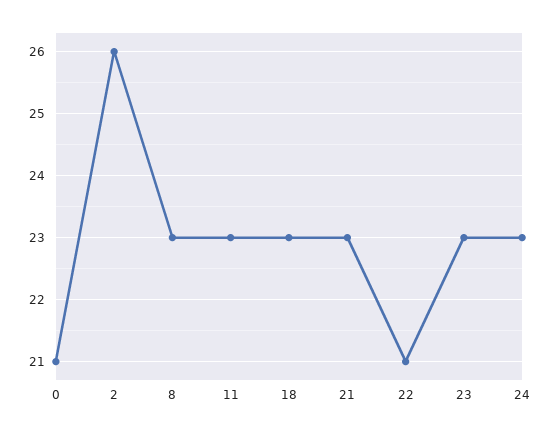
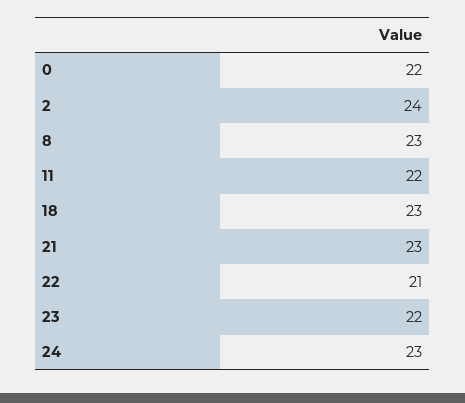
  {
-   "0": 21,
+   "0": 22,
-   "2": 26,
+   "2": 24,
    "8": 23,
-   "11": 23,
+   "11": 22,
    "18": 23,
    "21": 23,
    "22": 21,
-   "23": 23,
+   "23": 22,
    "24": 23
  }

